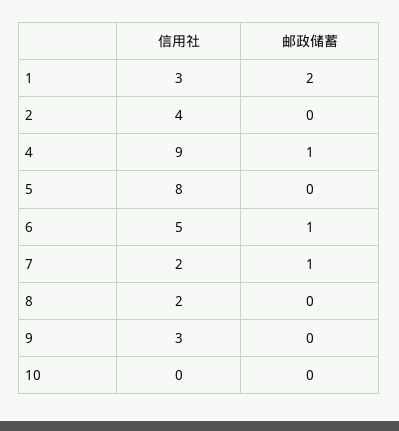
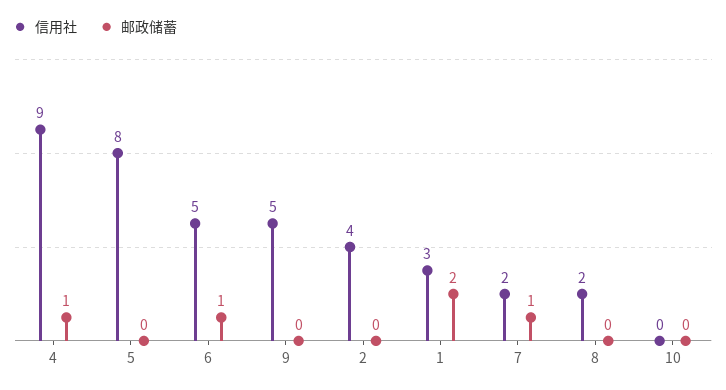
  {
    "信用社": {
      "1": 3,
      "2": 4,
      "4": 9,
      "5": 8,
      "6": 5,
      "7": 2,
      "8": 2,
-     "9": 3,
+     "9": 5,
      "10": 0
    },
    "邮政储蓄": {
      "1": 2,
      "2": 0,
      "4": 1,
      "5": 0,
      "6": 1,
      "7": 1,
      "8": 0,
      "9": 0,
      "10": 0
    }
  }

